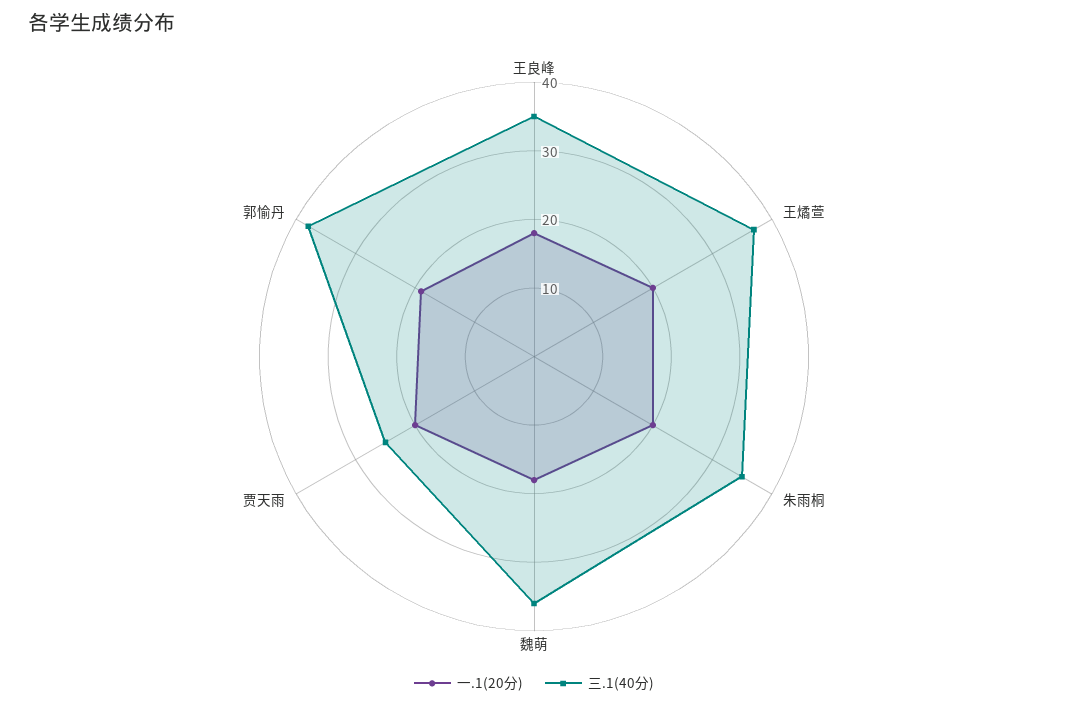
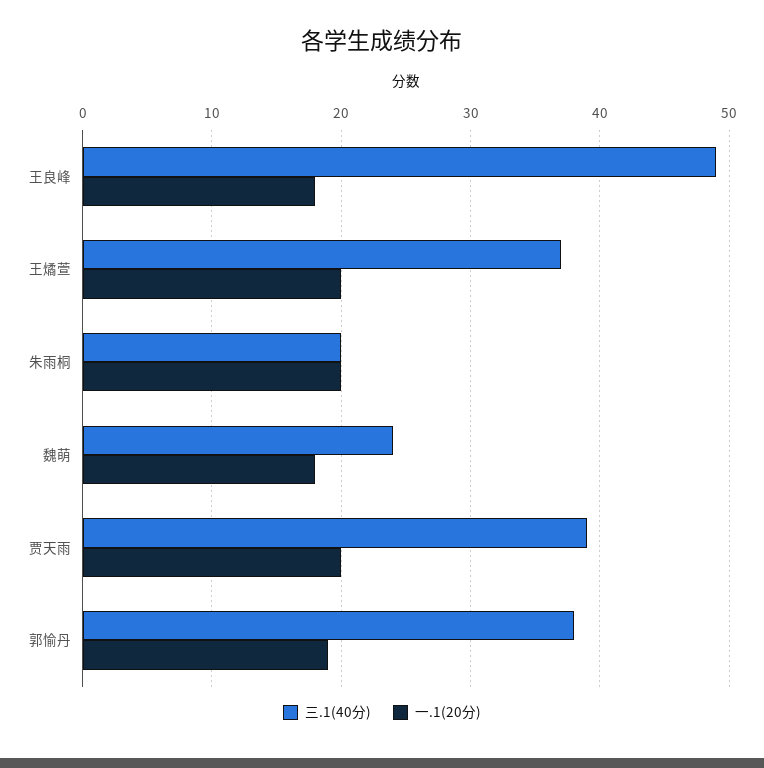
  {
    "一.1(20分)": {
      "王良峰": 18,
      "王燏萱": 20,
      "朱雨桐": 20,
      "魏萌": 18,
      "贾天雨": 20,
      "郭愉丹": 19
    },
    "三.1(40分)": {
-     "王良峰": 35,
+     "王良峰": 49,
      "王燏萱": 37,
-     "朱雨桐": 35,
+     "朱雨桐": 20,
-     "魏萌": 35,
+     "魏萌": 24,
-     "贾天雨": 25,
+     "贾天雨": 39,
      "郭愉丹": 38
    }
  }

